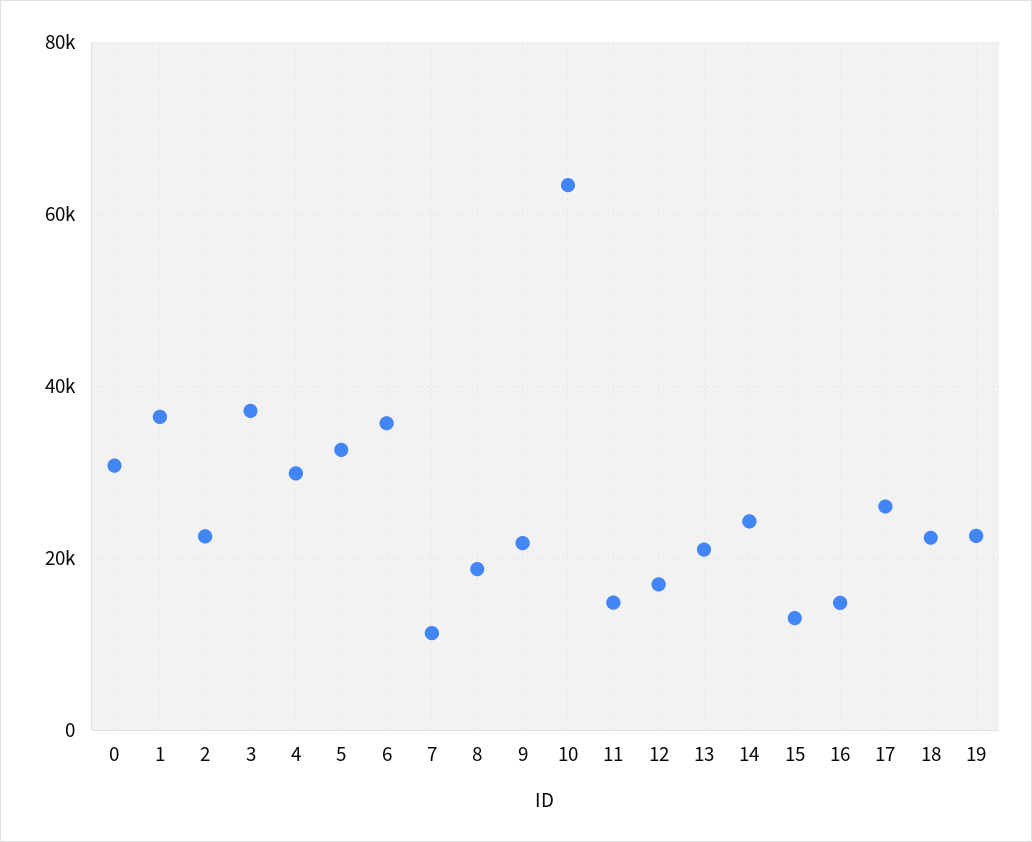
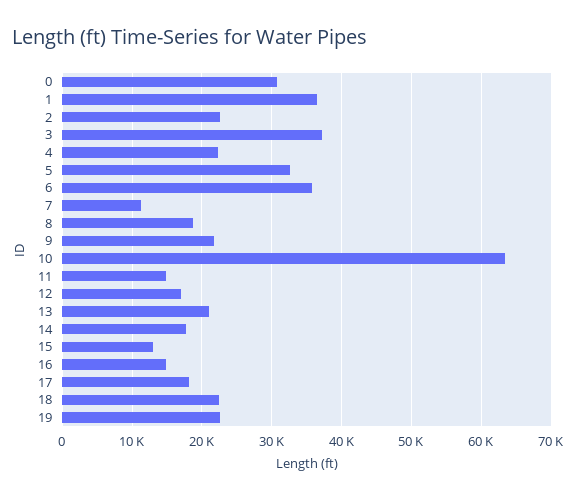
  {
    "0": 31000,
    "1": 36000,
    "2": 23000,
    "3": 37000,
-   "4": 30000,
+   "4": 22000,
    "5": 33000,
    "6": 36000,
    "7": 11000,
    "8": 19000,
    "9": 22000,
    "10": 63000,
    "11": 15000,
    "12": 17000,
    "13": 21000,
-   "14": 24000,
+   "14": 18000,
    "15": 13000,
    "16": 15000,
-   "17": 26000,
+   "17": 18000,
    "18": 22000,
    "19": 23000
  }

